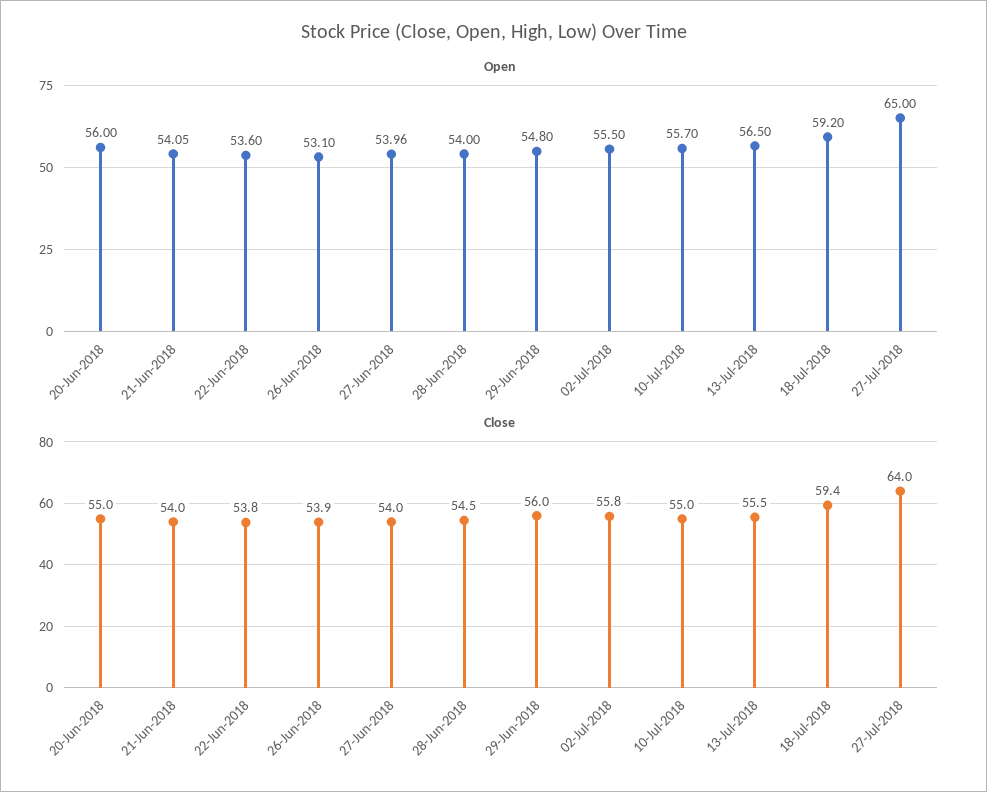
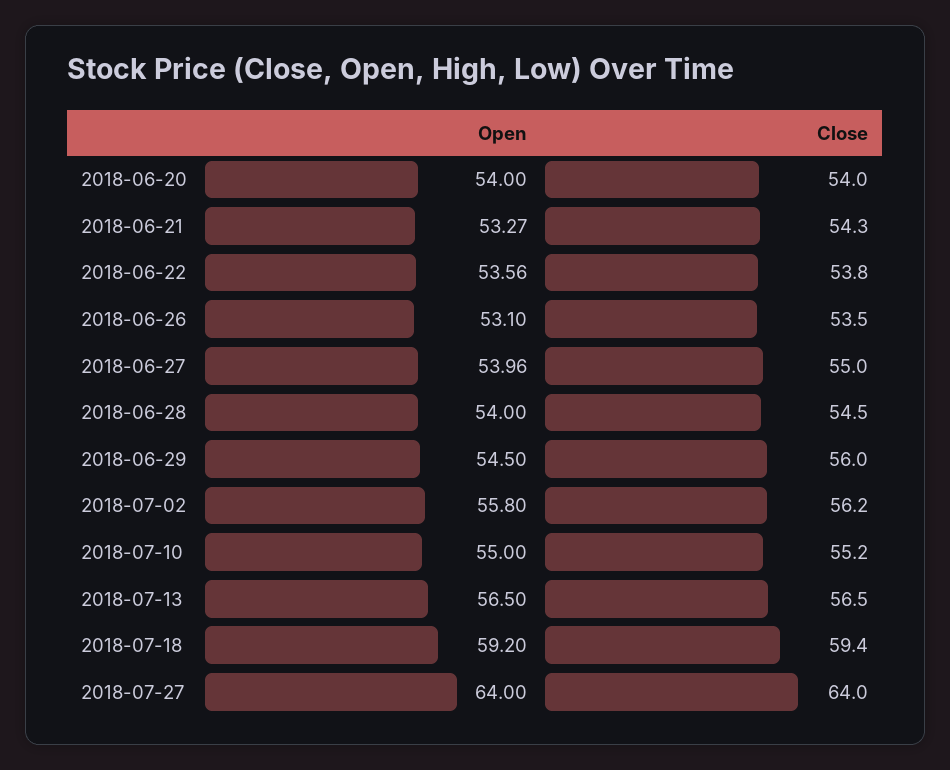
  {
    "Open": {
-     "20-Jun-2018": 56,
+     "20-Jun-2018": 54,
-     "21-Jun-2018": 54.05,
+     "21-Jun-2018": 53.27,
-     "22-Jun-2018": 53.6,
+     "22-Jun-2018": 53.56,
      "26-Jun-2018": 53.1,
      "27-Jun-2018": 53.96,
      "28-Jun-2018": 54,
-     "29-Jun-2018": 54.8,
+     "29-Jun-2018": 54.5,
-     "02-Jul-2018": 55.5,
+     "02-Jul-2018": 55.8,
-     "10-Jul-2018": 55.7,
+     "10-Jul-2018": 55,
      "13-Jul-2018": 56.5,
      "18-Jul-2018": 59.2,
-     "27-Jul-2018": 65
+     "27-Jul-2018": 64
    },
    "Close": {
-     "20-Jun-2018": 55,
+     "20-Jun-2018": 54,
-     "21-Jun-2018": 54,
+     "21-Jun-2018": 54.3,
      "22-Jun-2018": 53.8,
-     "26-Jun-2018": 53.9,
+     "26-Jun-2018": 53.5,
-     "27-Jun-2018": 54,
+     "27-Jun-2018": 55,
      "28-Jun-2018": 54.5,
      "29-Jun-2018": 56,
-     "02-Jul-2018": 55.8,
+     "02-Jul-2018": 56.2,
-     "10-Jul-2018": 55,
+     "10-Jul-2018": 55.2,
-     "13-Jul-2018": 55.5,
+     "13-Jul-2018": 56.5,
      "18-Jul-2018": 59.4,
      "27-Jul-2018": 64
    }
  }

